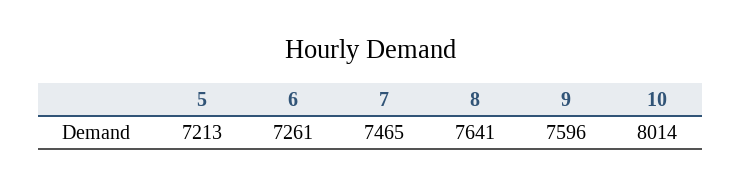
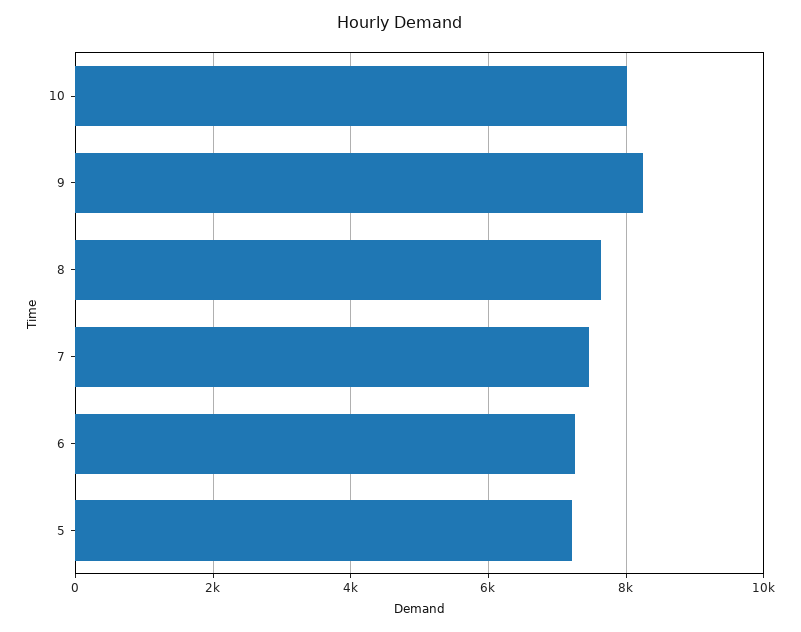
  {
    "5": 7213,
    "6": 7261,
    "7": 7465,
    "8": 7641,
-   "9": 7596,
+   "9": 8200,
    "10": 8014
  }

